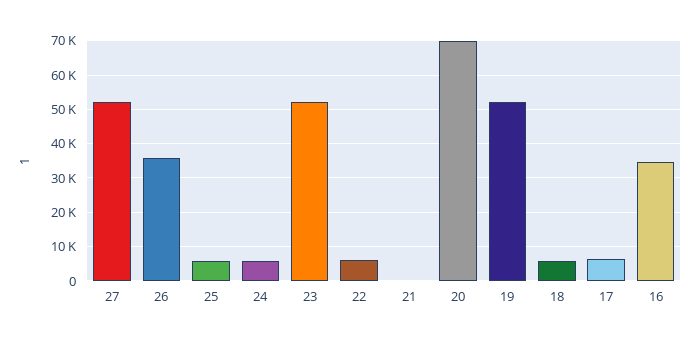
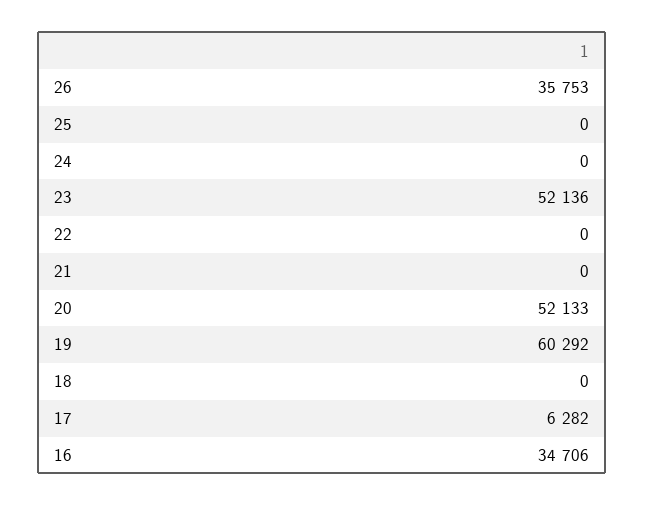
  {
-   "27": 52000,
    "26": 35753,
-   "25": 6000,
+   "25": 0,
-   "24": 6000,
+   "24": 0,
    "23": 52136,
-   "22": 6000,
+   "22": 0,
    "21": 0,
-   "20": 70000,
+   "20": 52133,
-   "19": 52000,
+   "19": 60292,
-   "18": 6000,
+   "18": 0,
    "17": 6282,
    "16": 34706
  }

